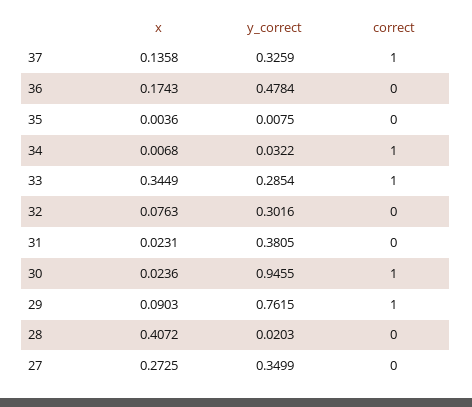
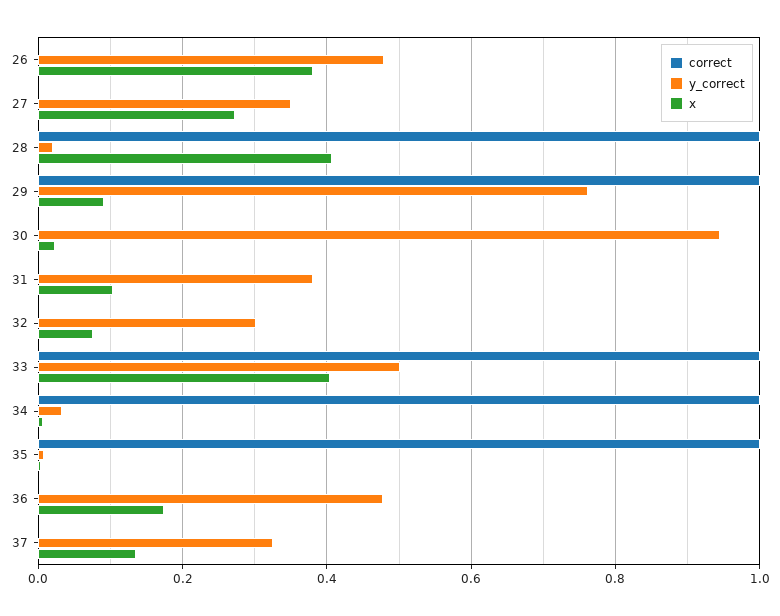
  {
    "x": {
      "37": 0.1358,
      "36": 0.1743,
      "35": 0.0036,
      "34": 0.0068,
-     "33": 0.3449,
+     "33": 0.4,
      "32": 0.0763,
-     "31": 0.0231,
+     "31": 0.1,
      "30": 0.0236,
      "29": 0.0903,
      "28": 0.4072,
-     "27": 0.2725
+     "27": 0.2725,
+     "26": 0.38
    },
    "y_correct": {
      "37": 0.3259,
      "36": 0.4784,
      "35": 0.0075,
      "34": 0.0322,
-     "33": 0.2854,
+     "33": 0.5,
      "32": 0.3016,
      "31": 0.3805,
      "30": 0.9455,
      "29": 0.7615,
      "28": 0.0203,
-     "27": 0.3499
+     "27": 0.3499,
+     "26": 0.48
    },
    "correct": {
-     "37": 1,
+     "37": 0,
      "36": 0,
-     "35": 0,
+     "35": 1,
      "34": 1,
      "33": 1,
      "32": 0,
      "31": 0,
-     "30": 1,
+     "30": 0,
      "29": 1,
-     "28": 0,
+     "28": 1,
-     "27": 0
+     "27": 0,
+     "26": 0
    }
  }

